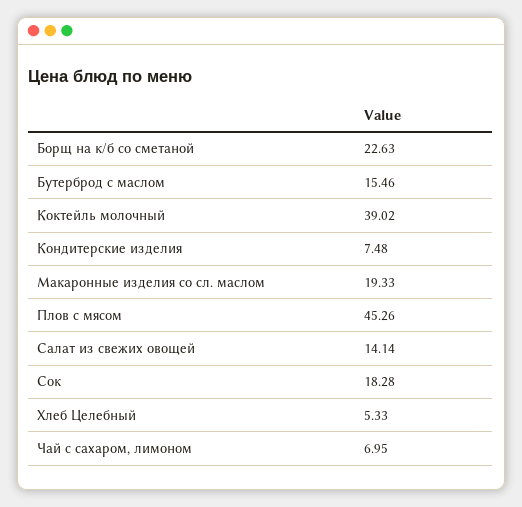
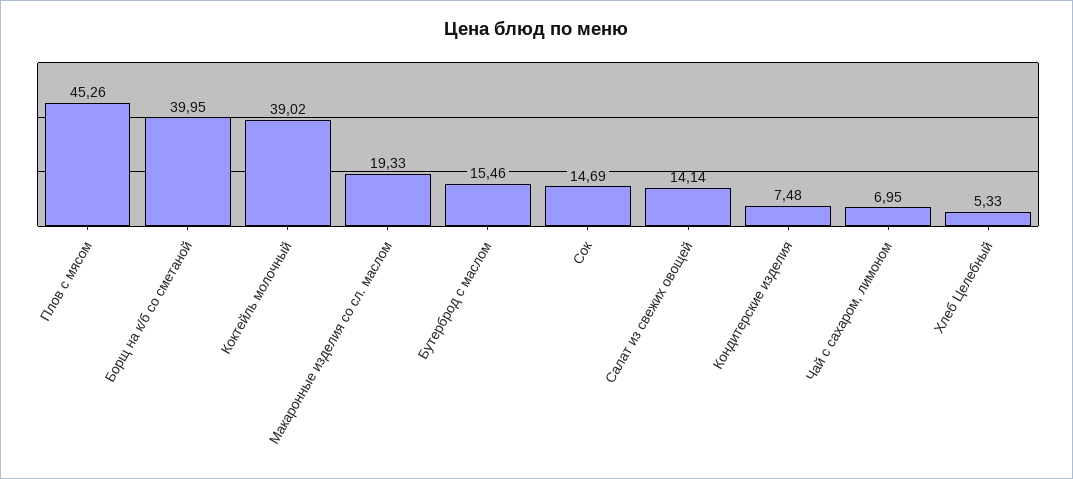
  {
-   "Борщ на к/б со сметаной": 22.63,
+   "Борщ на к/б со сметаной": 39.95,
    "Бутерброд с маслом": 15.46,
    "Коктейль молочный": 39.02,
    "Кондитерские изделия": 7.48,
    "Макаронные изделия со сл. маслом": 19.33,
    "Плов с мясом": 45.26,
    "Салат из свежих овощей": 14.14,
-   "Сок": 18.28,
+   "Сок": 14.69,
    "Хлеб Целебный": 5.33,
    "Чай с сахаром, лимоном": 6.95
  }

